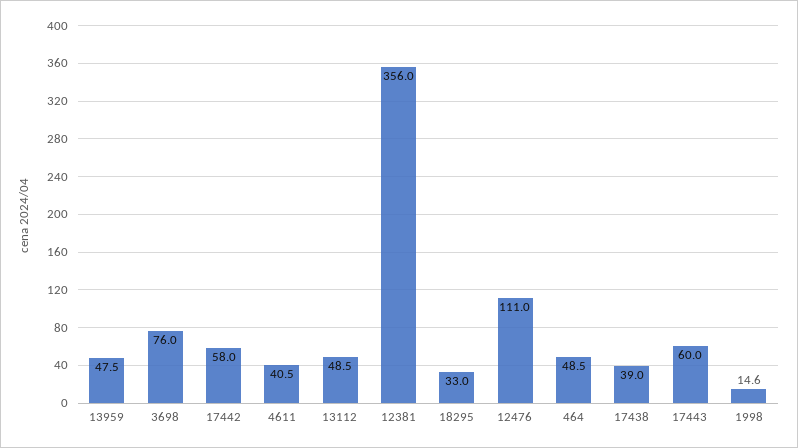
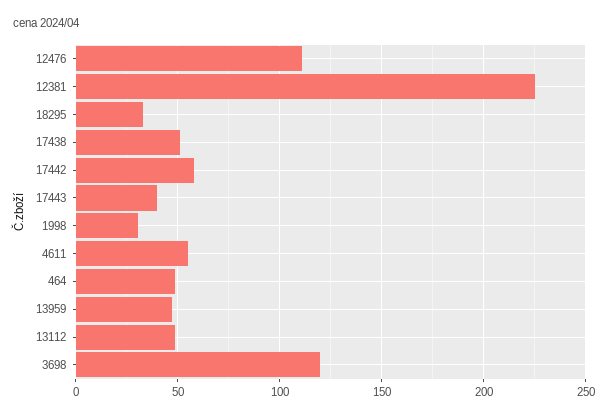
  {
    "13959": 47.5,
-   "3698": 76,
+   "3698": 120,
    "17442": 58,
-   "4611": 40.5,
+   "4611": 55,
    "13112": 48.5,
-   "12381": 356,
+   "12381": 225,
    "18295": 33,
    "12476": 111,
    "464": 48.5,
-   "17438": 39,
+   "17438": 50,
-   "17443": 60,
+   "17443": 40,
-   "1998": 14.6
+   "1998": 30
  }

